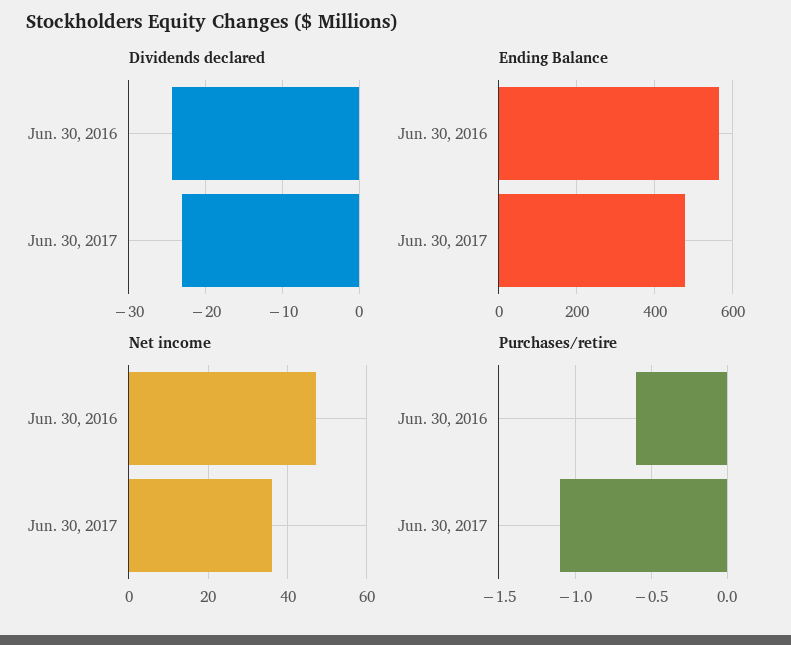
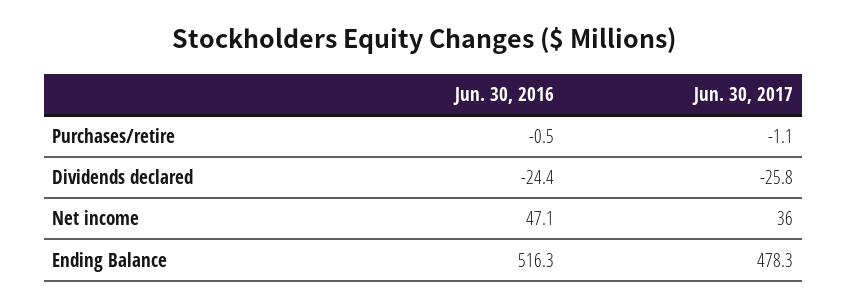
  {
    "Dividends declared": {
      "Jun. 30, 2016": -24.4,
-     "Jun. 30, 2017": -23
+     "Jun. 30, 2017": -25.8
    },
    "Ending Balance": {
-     "Jun. 30, 2016": 560,
+     "Jun. 30, 2016": 516.3,
      "Jun. 30, 2017": 478.3
    },
    "Net income": {
      "Jun. 30, 2016": 47.1,
      "Jun. 30, 2017": 36
    },
    "Purchases/retire": {
-     "Jun. 30, 2016": -0.6,
+     "Jun. 30, 2016": -0.5,
      "Jun. 30, 2017": -1.1
    }
  }

